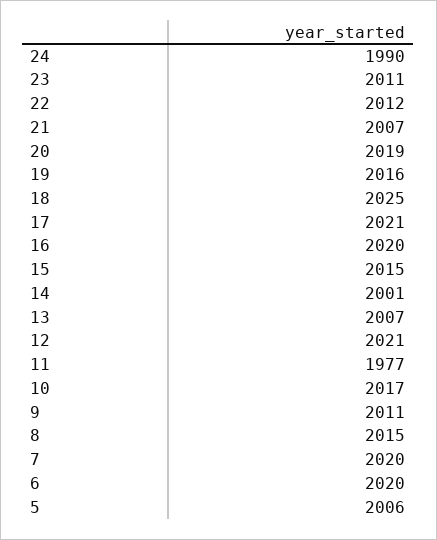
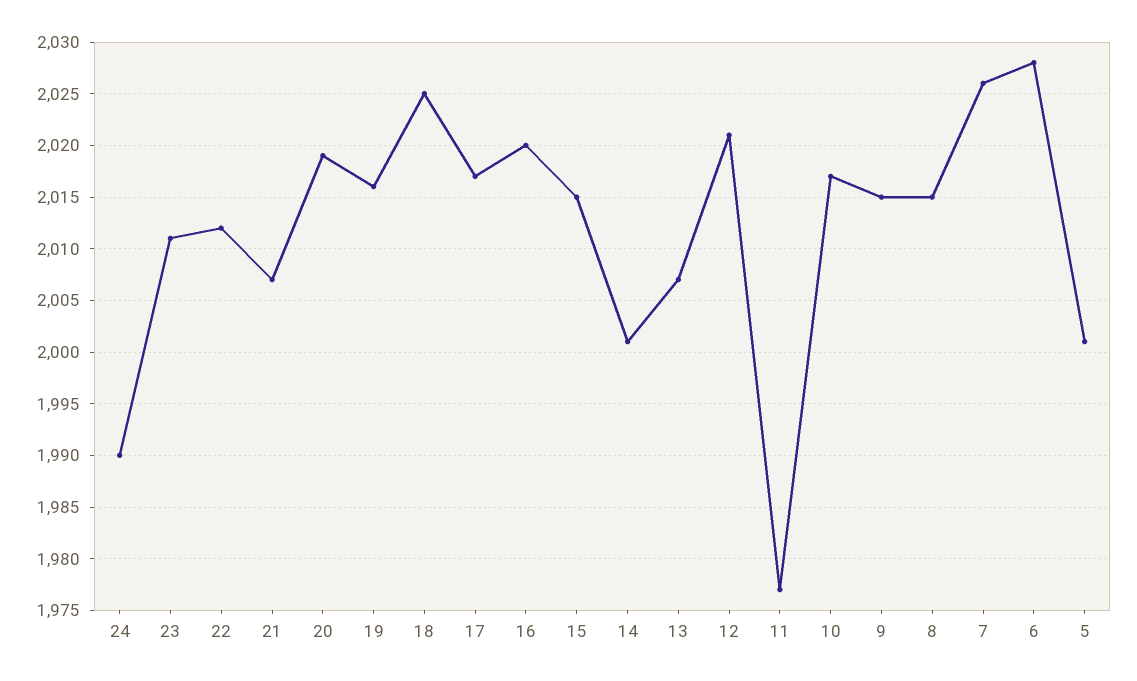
  {
    "24": 1990,
    "23": 2011,
    "22": 2012,
    "21": 2007,
    "20": 2019,
    "19": 2016,
    "18": 2025,
-   "17": 2021,
+   "17": 2017,
    "16": 2020,
    "15": 2015,
    "14": 2001,
    "13": 2007,
    "12": 2021,
    "11": 1977,
    "10": 2017,
-   "9": 2011,
+   "9": 2015,
    "8": 2015,
-   "7": 2020,
+   "7": 2026,
-   "6": 2020,
+   "6": 2028,
-   "5": 2006
+   "5": 2001
  }

